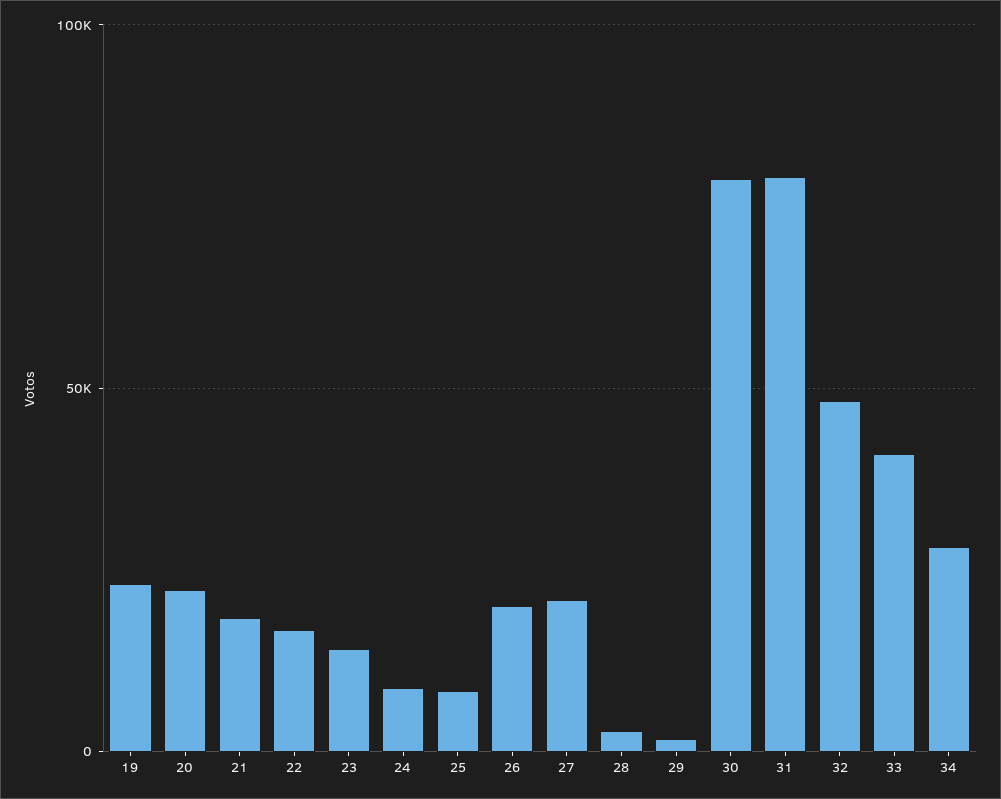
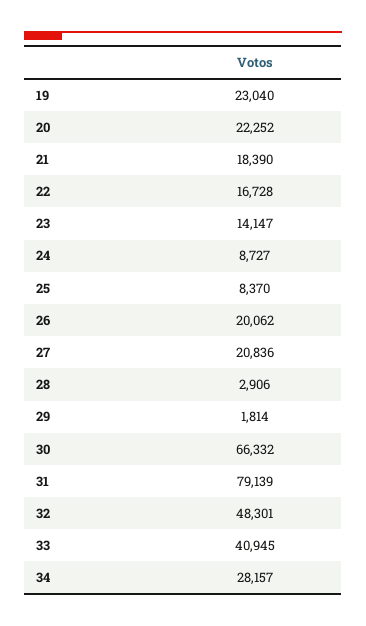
  {
    "19": 23040,
    "20": 22252,
    "21": 18390,
    "22": 16728,
    "23": 14147,
    "24": 8727,
    "25": 8370,
    "26": 20062,
    "27": 20836,
    "28": 2906,
    "29": 1814,
-   "30": 80000,
+   "30": 66332,
    "31": 79139,
    "32": 48301,
    "33": 40945,
    "34": 28157
  }

